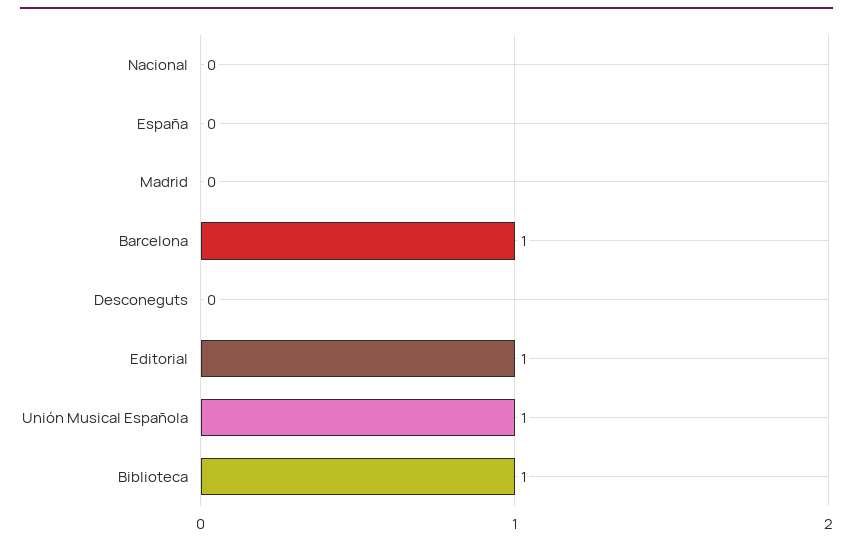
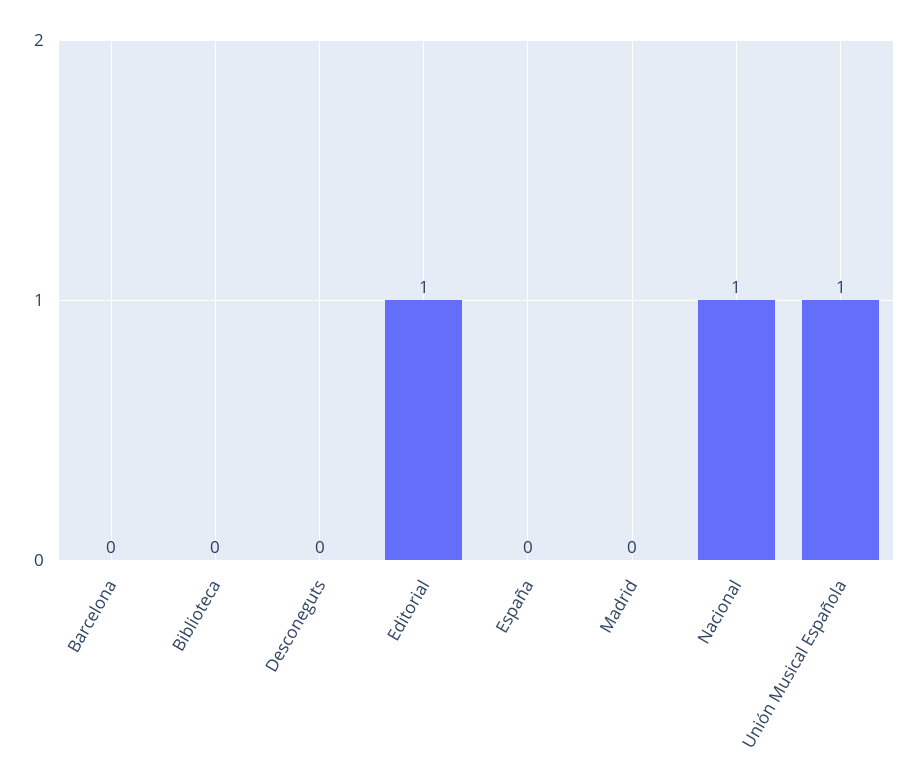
  {
-   "Nacional": 0,
+   "Nacional": 1,
    "España": 0,
    "Madrid": 0,
-   "Barcelona": 1,
+   "Barcelona": 0,
    "Desconeguts": 0,
    "Editorial": 1,
    "Unión Musical Española": 1,
-   "Biblioteca": 1
+   "Biblioteca": 0
  }

